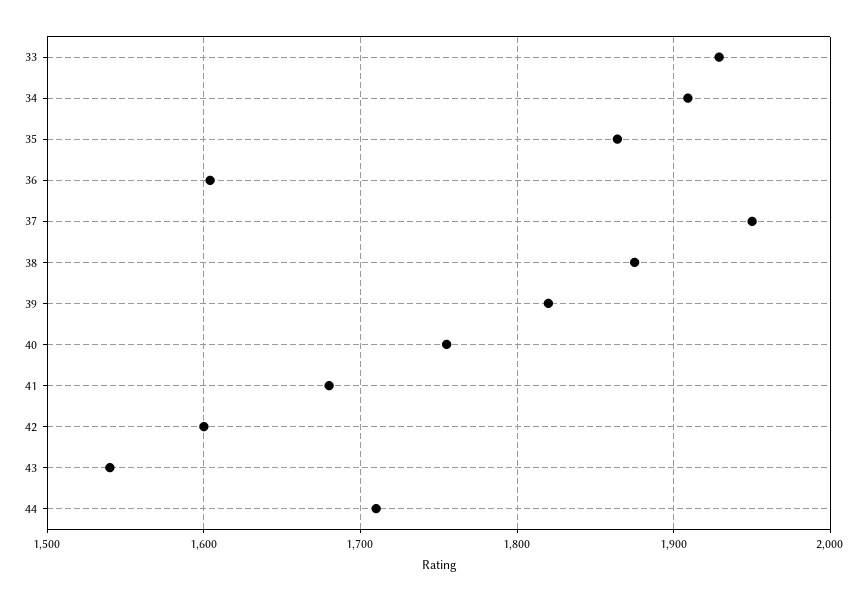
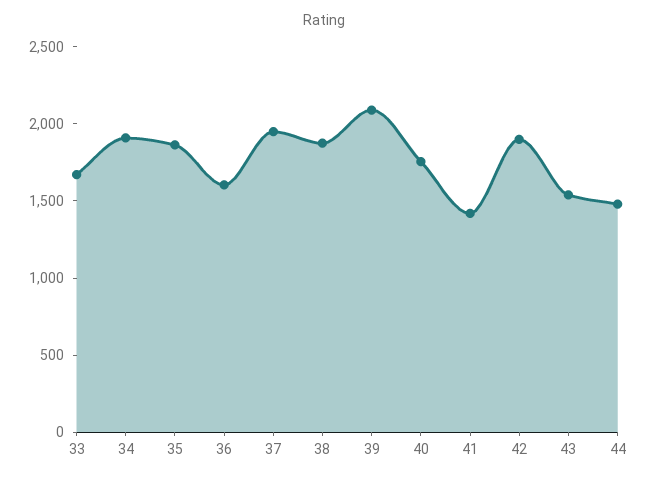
  {
-   "33": 1930,
+   "33": 1700,
    "34": 1910,
    "35": 1860,
    "36": 1600,
    "37": 1950,
    "38": 1880,
-   "39": 1820,
+   "39": 2100,
    "40": 1760,
-   "41": 1680,
+   "41": 1400,
-   "42": 1600,
+   "42": 1900,
    "43": 1540,
-   "44": 1710
+   "44": 1500
  }

